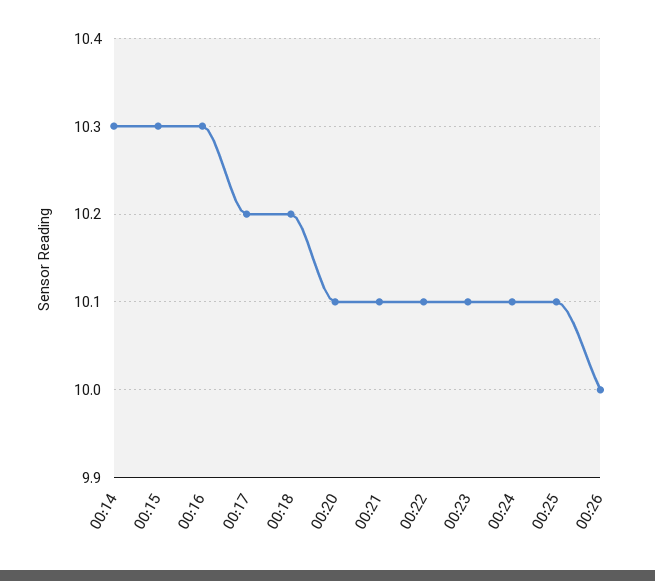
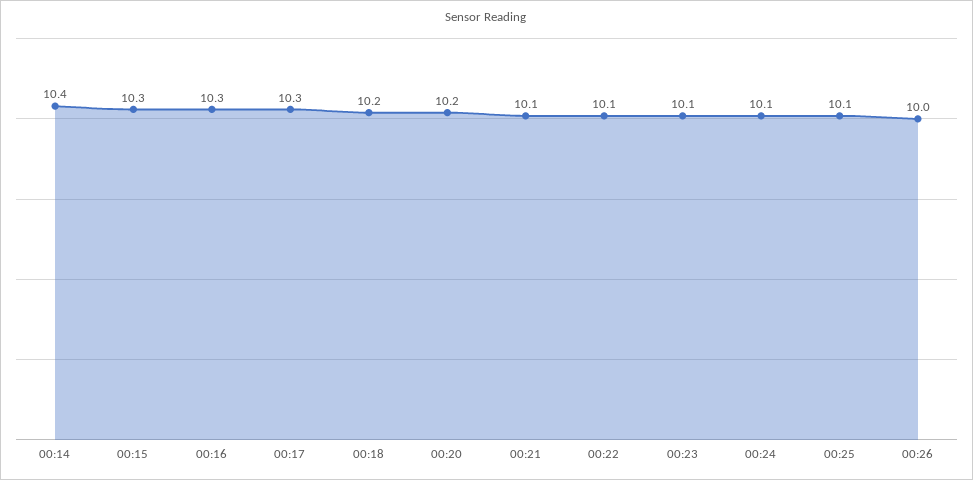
  {
-   "00:14": 10.3,
+   "00:14": 10.4,
    "00:15": 10.3,
    "00:16": 10.3,
-   "00:17": 10.2,
+   "00:17": 10.3,
    "00:18": 10.2,
-   "00:20": 10.1,
+   "00:20": 10.2,
    "00:21": 10.1,
    "00:22": 10.1,
    "00:23": 10.1,
    "00:24": 10.1,
    "00:25": 10.1,
    "00:26": 10
  }

